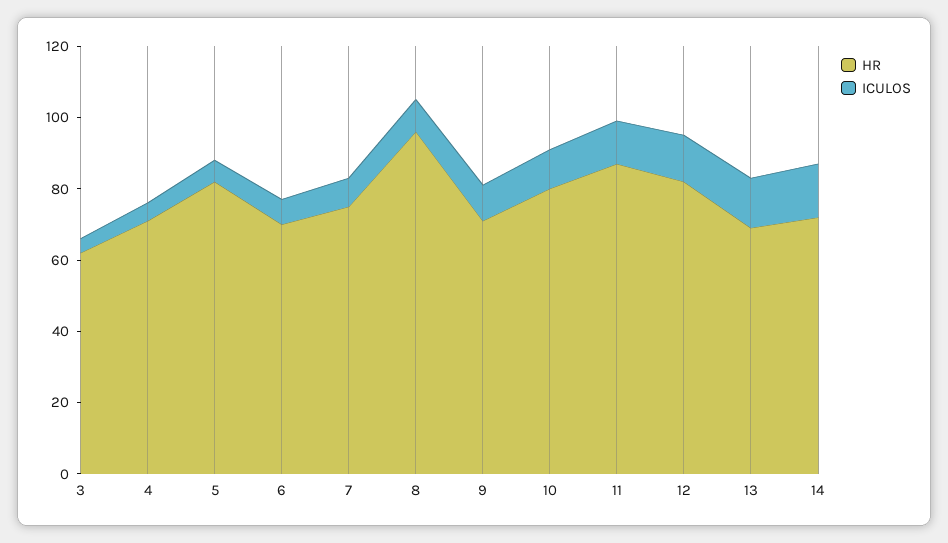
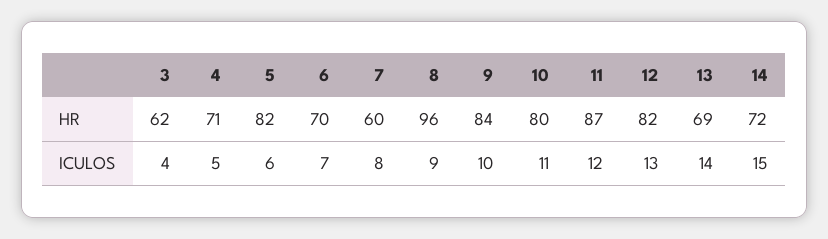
  {
    "HR": {
      "3": 62,
      "4": 71,
      "5": 82,
      "6": 70,
-     "7": 75,
+     "7": 60,
      "8": 96,
-     "9": 70,
+     "9": 84,
      "10": 80,
      "11": 87,
      "12": 82,
      "13": 69,
      "14": 72
    },
    "ICULOS": {
      "3": 4,
      "4": 5,
      "5": 6,
      "6": 7,
      "7": 8,
      "8": 9,
      "9": 10,
      "10": 11,
      "11": 12,
      "12": 13,
      "13": 14,
      "14": 15
    }
  }

